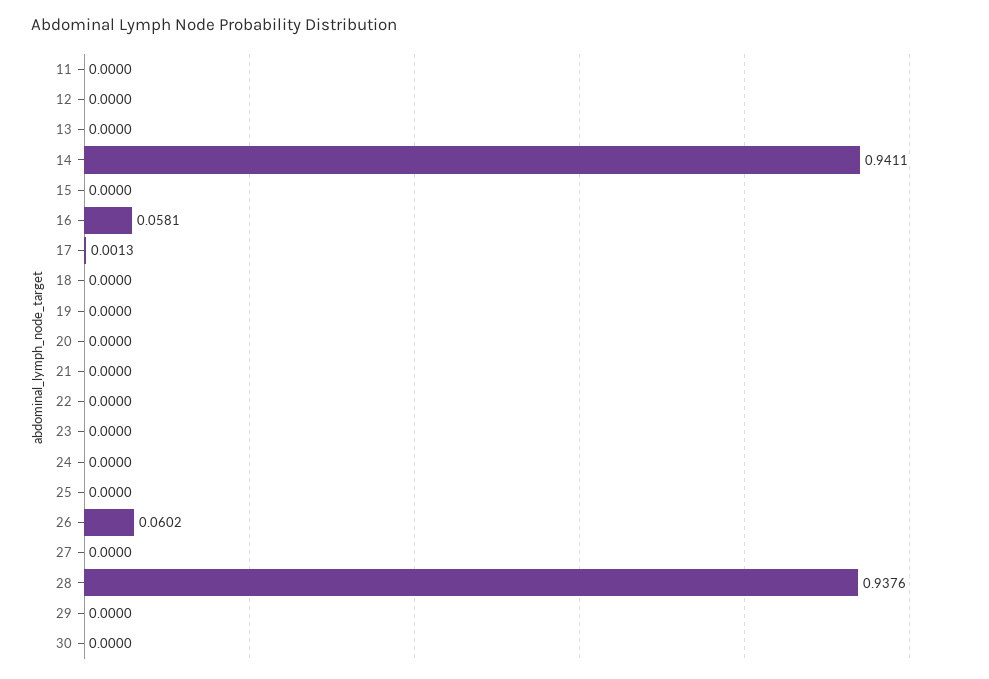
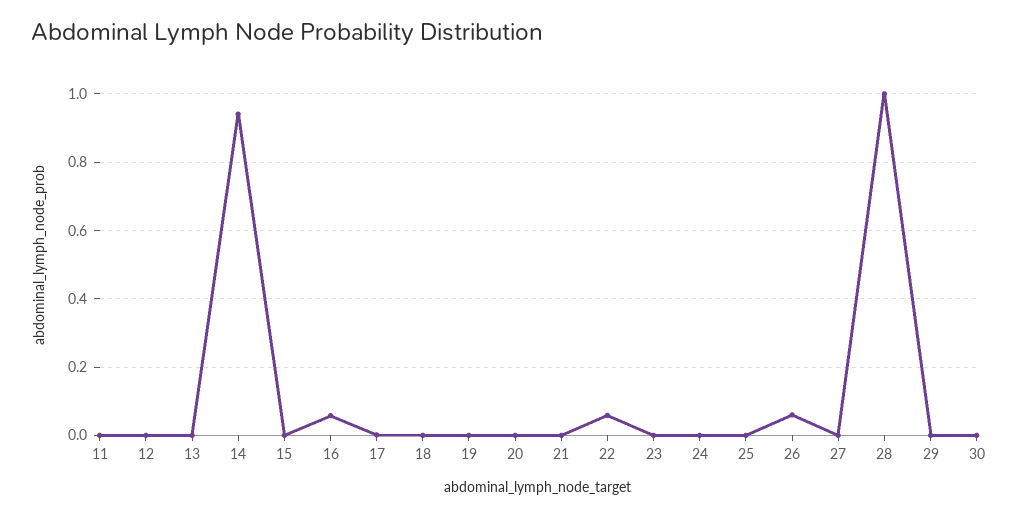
  {
    "11": 0,
    "12": 0,
    "13": 0,
    "14": 0.9411,
    "15": 0,
    "16": 0.0581,
    "17": 0.0013,
    "18": 0,
    "19": 0,
    "20": 0,
    "21": 0,
-   "22": 0,
+   "22": 0.06,
    "23": 0,
    "24": 0,
    "25": 0,
    "26": 0.0602,
    "27": 0,
-   "28": 0.9376,
+   "28": 1,
    "29": 0,
    "30": 0
  }

